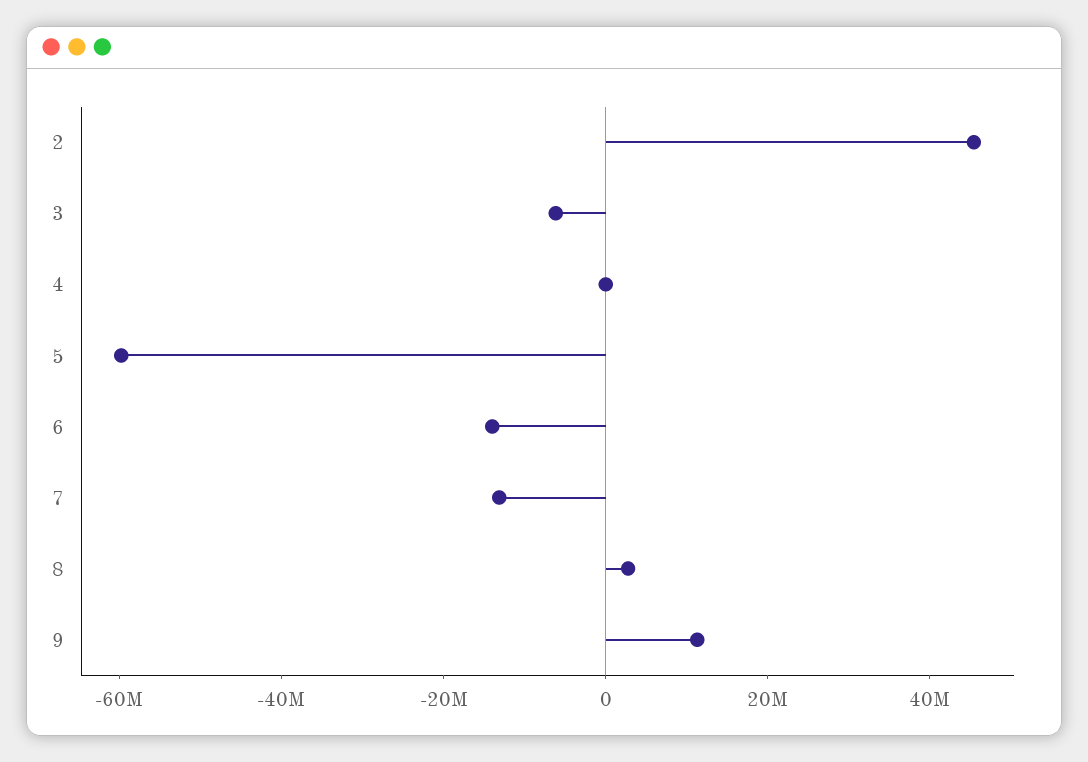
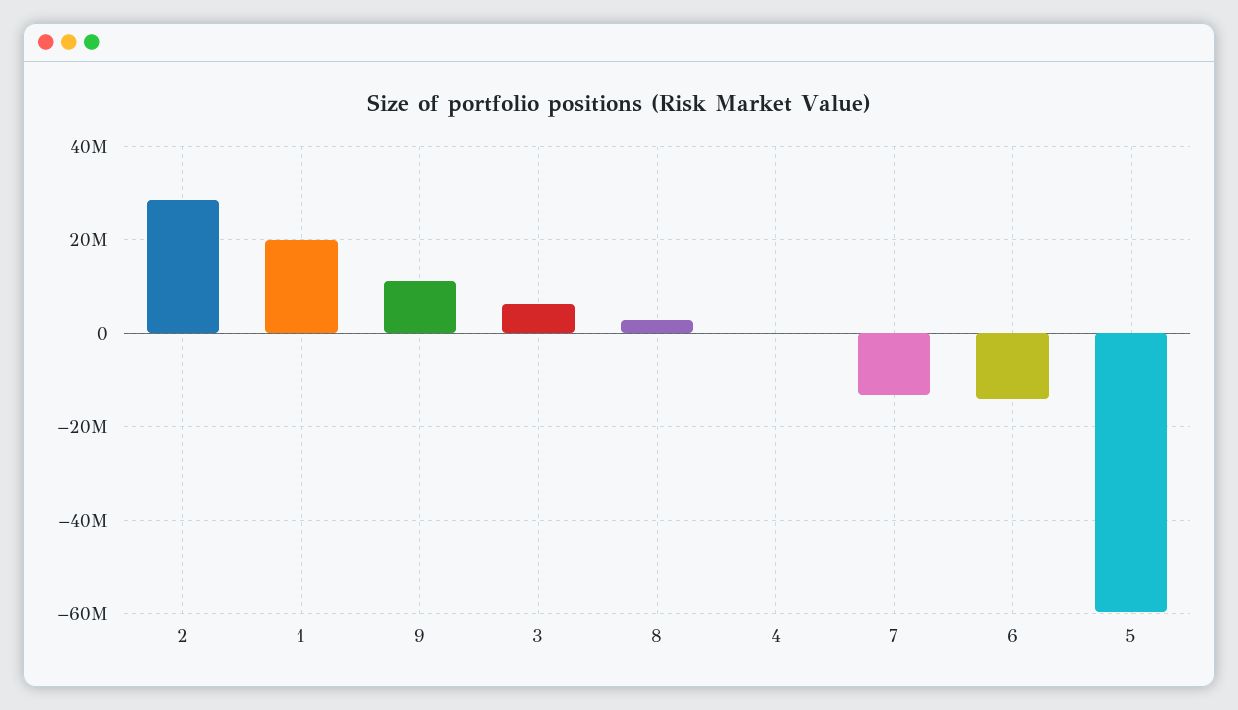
  {
-   "2": 45000000,
+   "2": 28000000,
-   "3": -5000000,
+   "3": 6000000,
    "4": 0,
    "5": -60000000,
    "6": -14000000,
    "7": -14000000,
    "8": 2000000,
-   "9": 12000000
+   "9": 12000000,
+   "1": 20000000
  }

